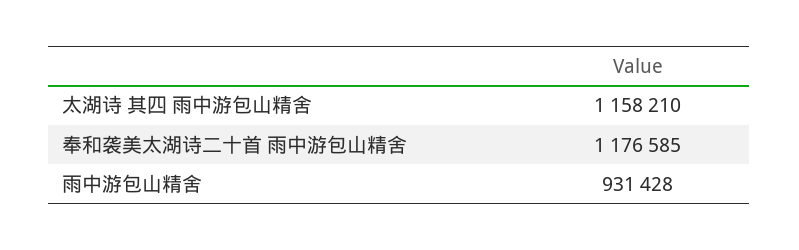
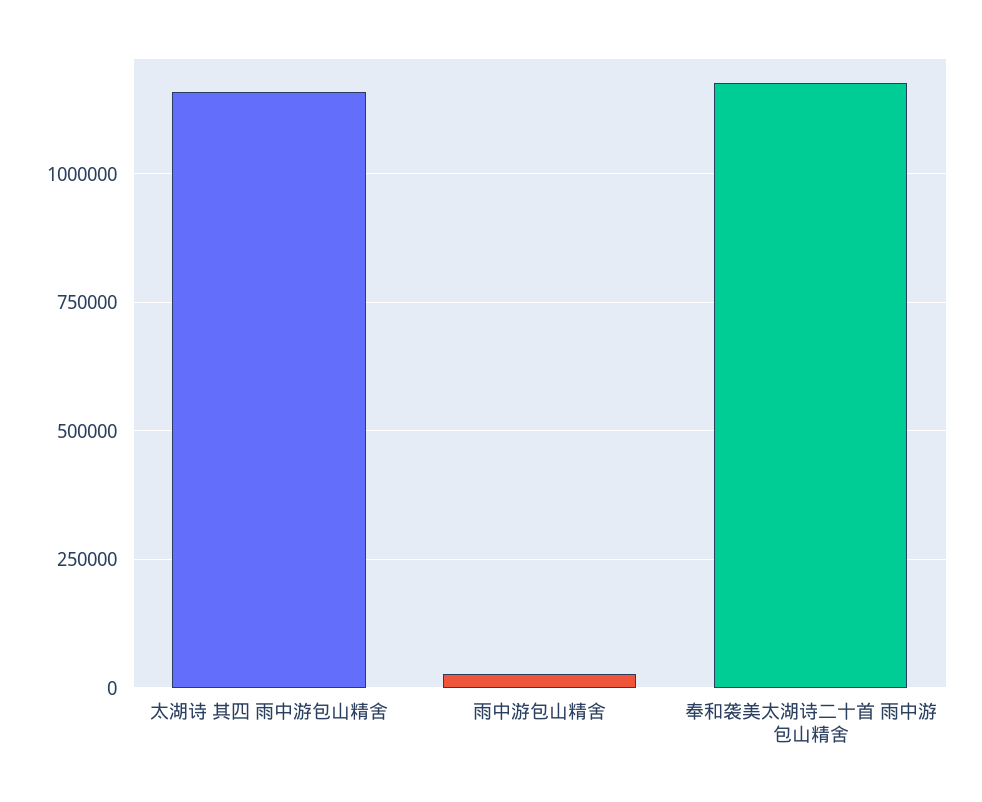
  {
    "太湖诗 其四 雨中游包山精舍": 1158210,
    "奉和袭美太湖诗二十首 雨中游包山精舍": 1176585,
-   "雨中游包山精舍": 931428
+   "雨中游包山精舍": 25000
  }

